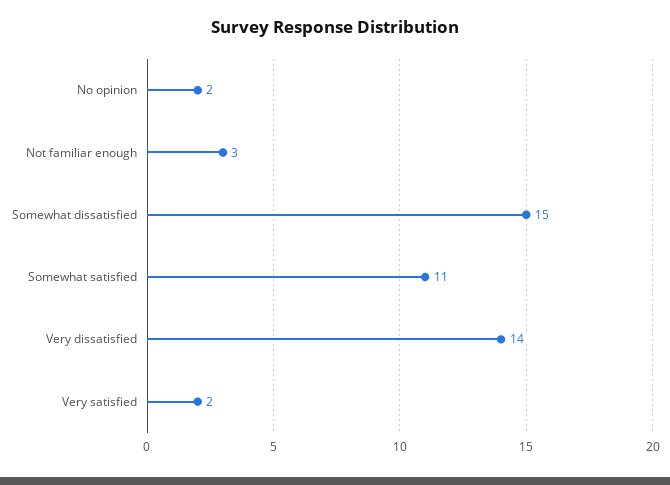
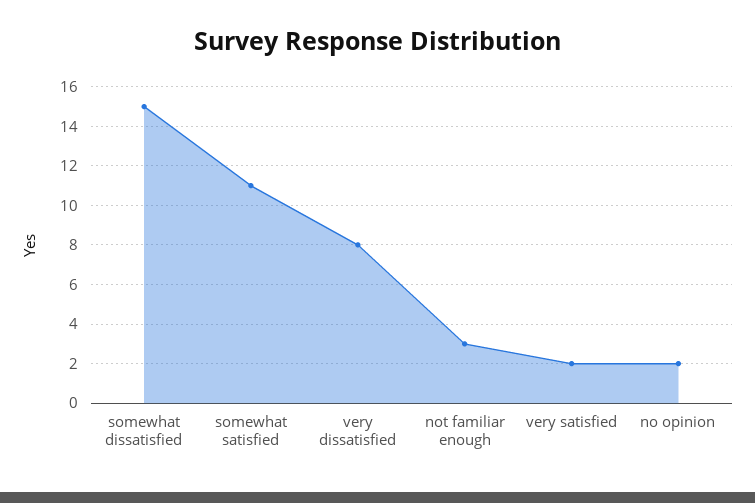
  {
    "No opinion": 2,
    "Not familiar enough": 3,
    "Somewhat dissatisfied": 15,
    "Somewhat satisfied": 11,
-   "Very dissatisfied": 14,
+   "Very dissatisfied": 8,
    "Very satisfied": 2
  }

